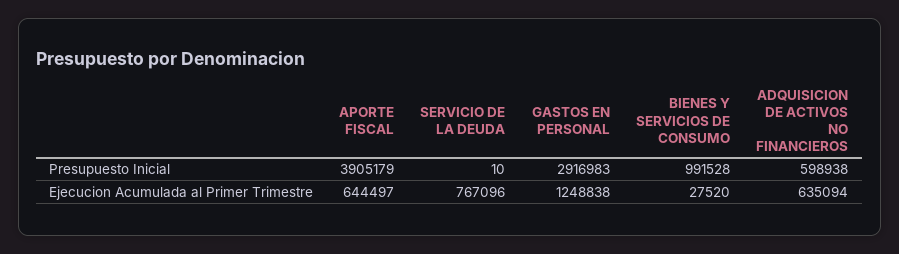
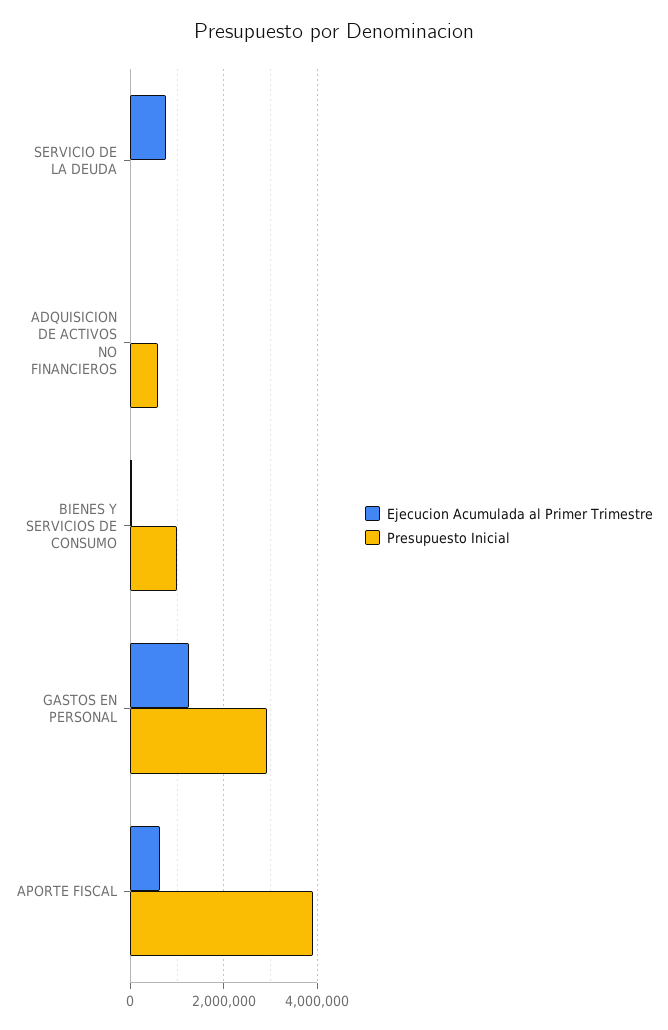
  {
    "Presupuesto Inicial": {
      "APORTE FISCAL": 3905179,
      "SERVICIO DE LA DEUDA": 10,
      "GASTOS EN PERSONAL": 2916983,
      "BIENES Y SERVICIOS DE CONSUMO": 991528,
      "ADQUISICION DE ACTIVOS NO FINANCIEROS": 598938
    },
    "Ejecucion Acumulada al Primer Trimestre": {
      "APORTE FISCAL": 644497,
      "SERVICIO DE LA DEUDA": 767096,
      "GASTOS EN PERSONAL": 1248838,
      "BIENES Y SERVICIOS DE CONSUMO": 27520,
-     "ADQUISICION DE ACTIVOS NO FINANCIEROS": 635094
+     "ADQUISICION DE ACTIVOS NO FINANCIEROS": 0
    }
  }

